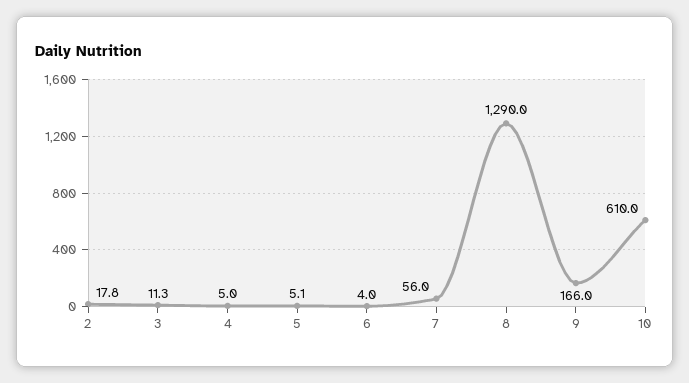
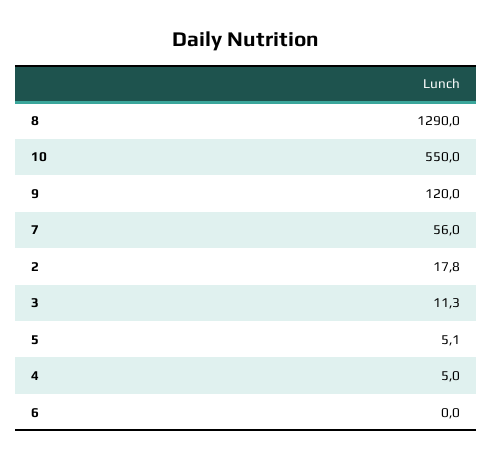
  {
    "2": 17.8,
    "3": 11.3,
    "4": 5,
    "5": 5.1,
-   "6": 4,
+   "6": 0,
    "7": 56,
    "8": 1290,
-   "9": 166,
+   "9": 120,
-   "10": 610
+   "10": 550
  }

